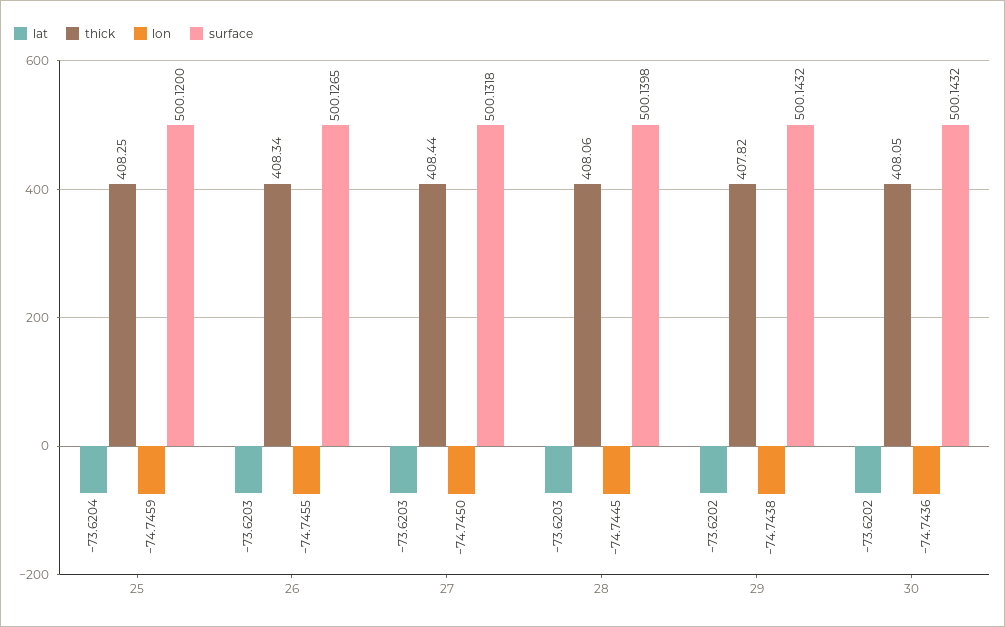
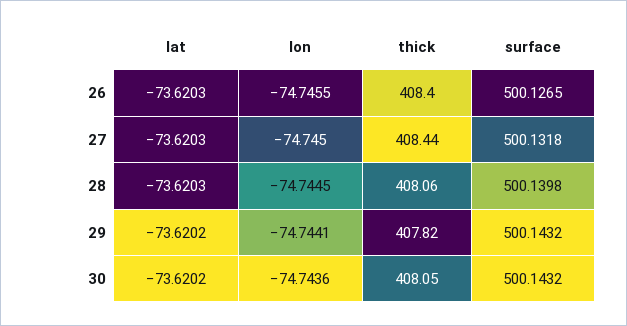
  {
    "lat": {
-     "25": -73.6204,
      "26": -73.6203,
      "27": -73.6203,
      "28": -73.6203,
      "29": -73.6202,
      "30": -73.6202
    },
    "thick": {
-     "25": 408.25,
-     "26": 408.34,
+     "26": 408.4,
      "27": 408.44,
      "28": 408.06,
      "29": 407.82,
      "30": 408.05
    },
    "lon": {
-     "25": -74.7459,
      "26": -74.7455,
      "27": -74.745,
      "28": -74.7445,
-     "29": -74.7438,
+     "29": -74.7441,
      "30": -74.7436
    },
    "surface": {
-     "25": 500.12,
      "26": 500.1265,
      "27": 500.1318,
      "28": 500.1398,
      "29": 500.1432,
      "30": 500.1432
    }
  }

